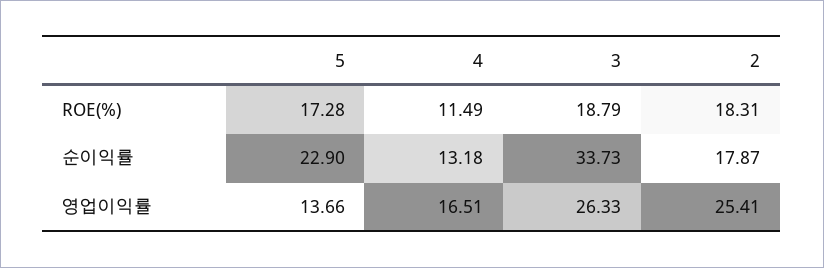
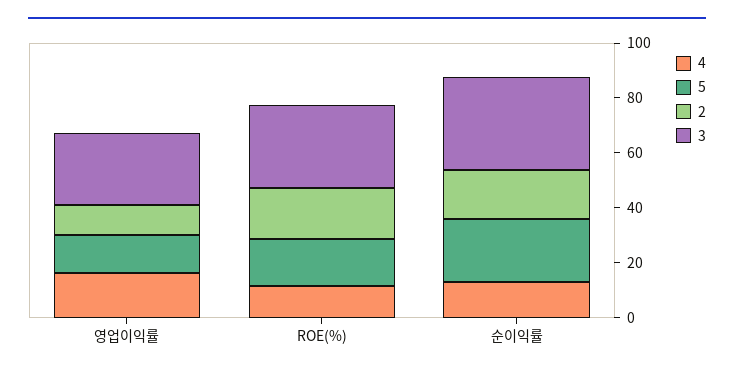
  {
    "5": {
      "ROE(%)": 17.28,
      "순이익률": 22.9,
      "영업이익률": 13.66
    },
    "4": {
      "ROE(%)": 11.49,
      "순이익률": 13.18,
      "영업이익률": 16.51
    },
    "3": {
-     "ROE(%)": 18.79,
+     "ROE(%)": 30,
      "순이익률": 33.73,
      "영업이익률": 26.33
    },
    "2": {
      "ROE(%)": 18.31,
      "순이익률": 17.87,
-     "영업이익률": 25.41
+     "영업이익률": 10
    }
  }

